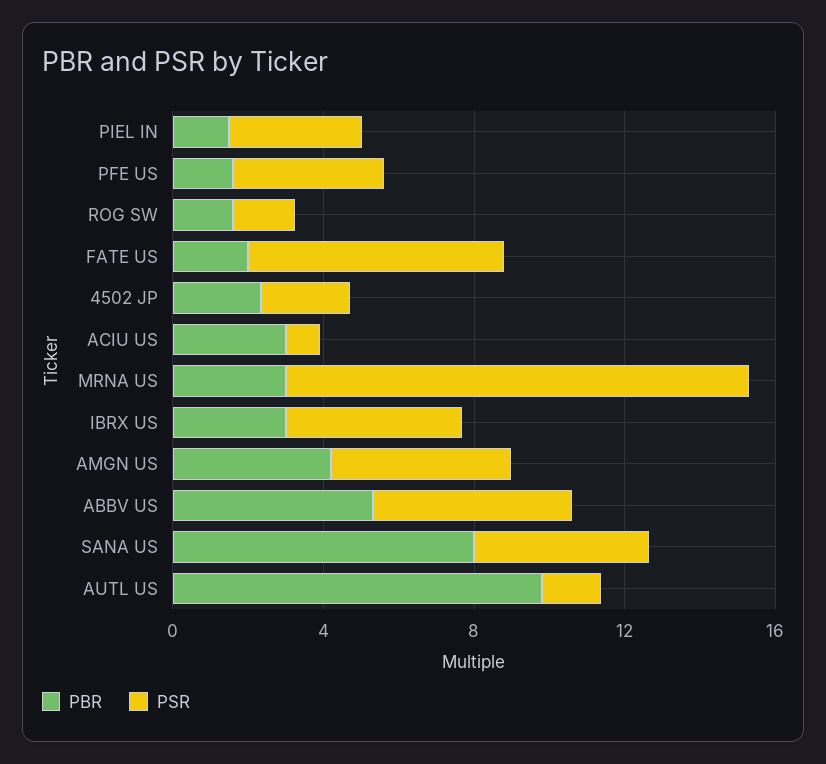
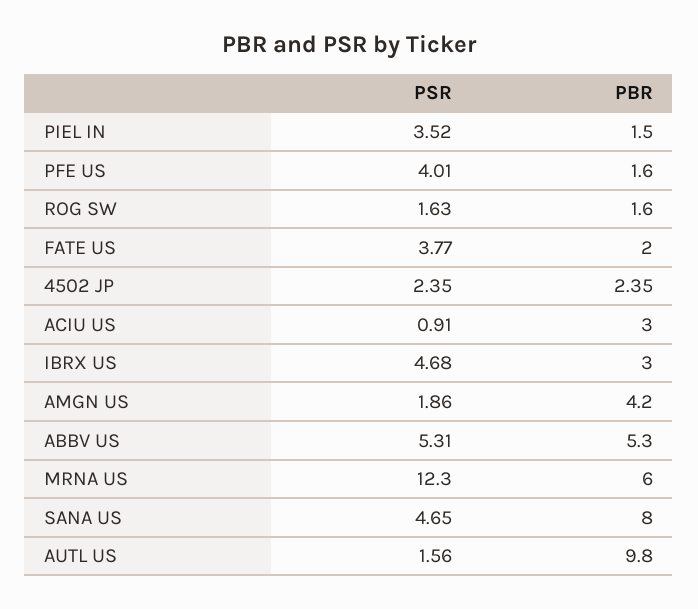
  {
    "PBR": {
      "PIEL IN": 1.5,
      "PFE US": 1.6,
      "ROG SW": 1.6,
      "FATE US": 2,
      "4502 JP": 2.35,
      "ACIU US": 3,
-     "MRNA US": 3,
+     "MRNA US": 6,
      "IBRX US": 3,
      "AMGN US": 4.2,
      "ABBV US": 5.3,
      "SANA US": 8,
      "AUTL US": 9.8
    },
    "PSR": {
      "PIEL IN": 3.52,
      "PFE US": 4.01,
      "ROG SW": 1.63,
-     "FATE US": 7,
+     "FATE US": 3.77,
      "4502 JP": 2.35,
      "ACIU US": 0.91,
      "MRNA US": 12.3,
      "IBRX US": 4.68,
-     "AMGN US": 5,
+     "AMGN US": 1.86,
      "ABBV US": 5.31,
      "SANA US": 4.65,
      "AUTL US": 1.56
    }
  }

